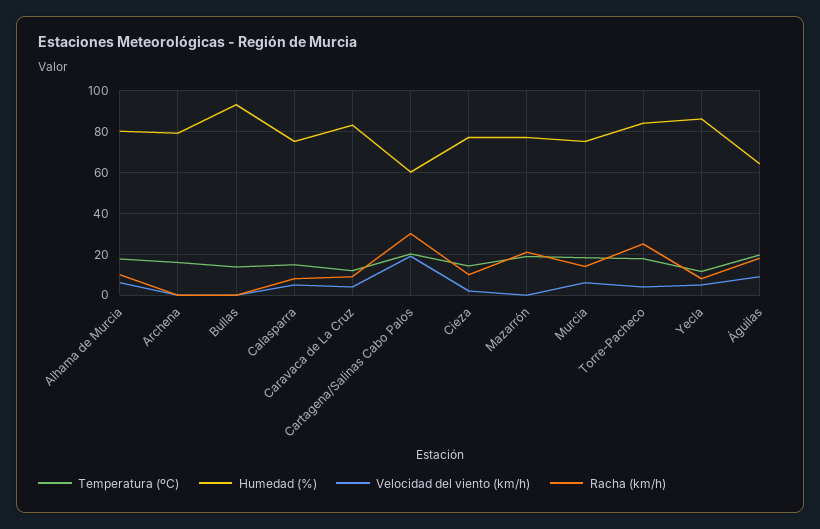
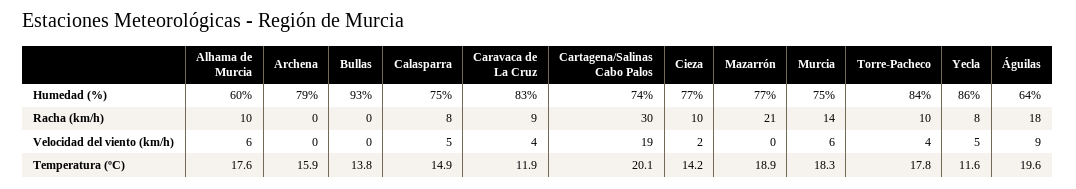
  {
    "Temperatura (ºC)": {
      "Alhama de Murcia": 17.6,
      "Archena": 15.9,
      "Bullas": 13.8,
      "Calasparra": 14.9,
      "Caravaca de La Cruz": 11.9,
      "Cartagena/Salinas Cabo Palos": 20.1,
      "Cieza": 14.2,
      "Mazarrón": 18.9,
      "Murcia": 18.3,
      "Torre-Pacheco": 17.8,
      "Yecla": 11.6,
      "Águilas": 19.6
    },
    "Humedad (%)": {
-     "Alhama de Murcia": 80,
+     "Alhama de Murcia": 60,
      "Archena": 79,
      "Bullas": 93,
      "Calasparra": 75,
      "Caravaca de La Cruz": 83,
-     "Cartagena/Salinas Cabo Palos": 60,
+     "Cartagena/Salinas Cabo Palos": 74,
      "Cieza": 77,
      "Mazarrón": 77,
      "Murcia": 75,
      "Torre-Pacheco": 84,
      "Yecla": 86,
      "Águilas": 64
    },
    "Velocidad del viento (km/h)": {
      "Alhama de Murcia": 6,
      "Archena": 0,
      "Bullas": 0,
      "Calasparra": 5,
      "Caravaca de La Cruz": 4,
      "Cartagena/Salinas Cabo Palos": 19,
      "Cieza": 2,
      "Mazarrón": 0,
      "Murcia": 6,
      "Torre-Pacheco": 4,
      "Yecla": 5,
      "Águilas": 9
    },
    "Racha (km/h)": {
      "Alhama de Murcia": 10,
      "Archena": 0,
      "Bullas": 0,
      "Calasparra": 8,
      "Caravaca de La Cruz": 9,
      "Cartagena/Salinas Cabo Palos": 30,
      "Cieza": 10,
      "Mazarrón": 21,
      "Murcia": 14,
-     "Torre-Pacheco": 25,
+     "Torre-Pacheco": 10,
      "Yecla": 8,
      "Águilas": 18
    }
  }

